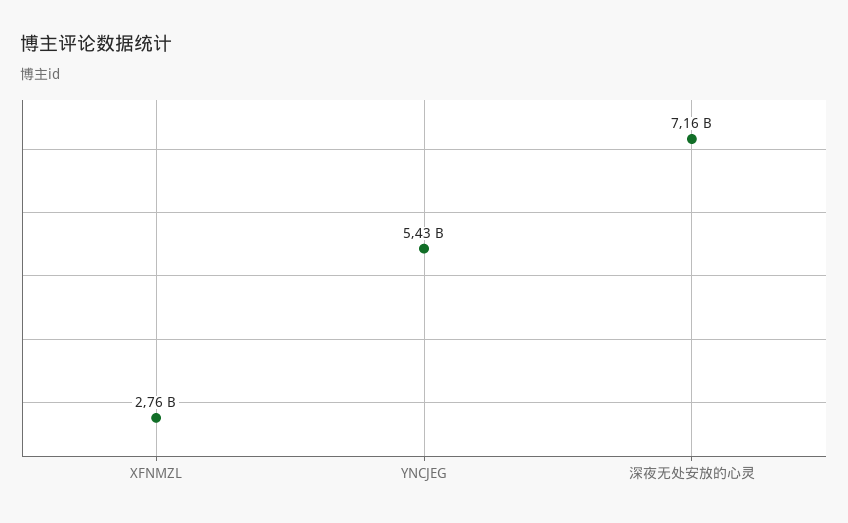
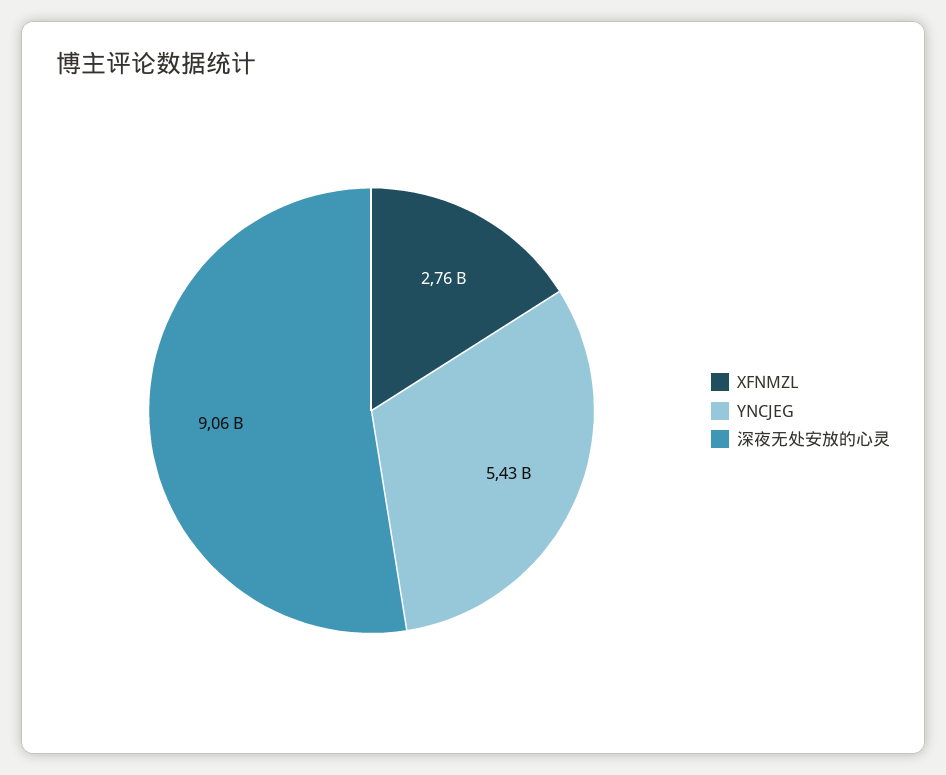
  {
    "XFNMZL": 2760000000,
    "YNCJEG": 5430000000,
-   "深夜无处安放的心灵": 7160000000
+   "深夜无处安放的心灵": 9060000000
  }

